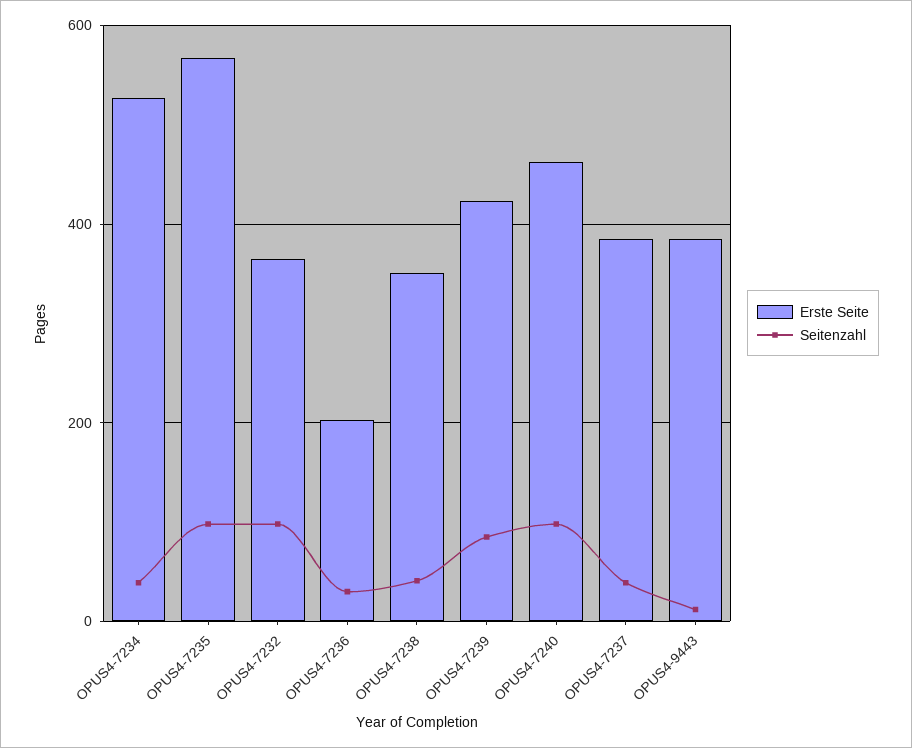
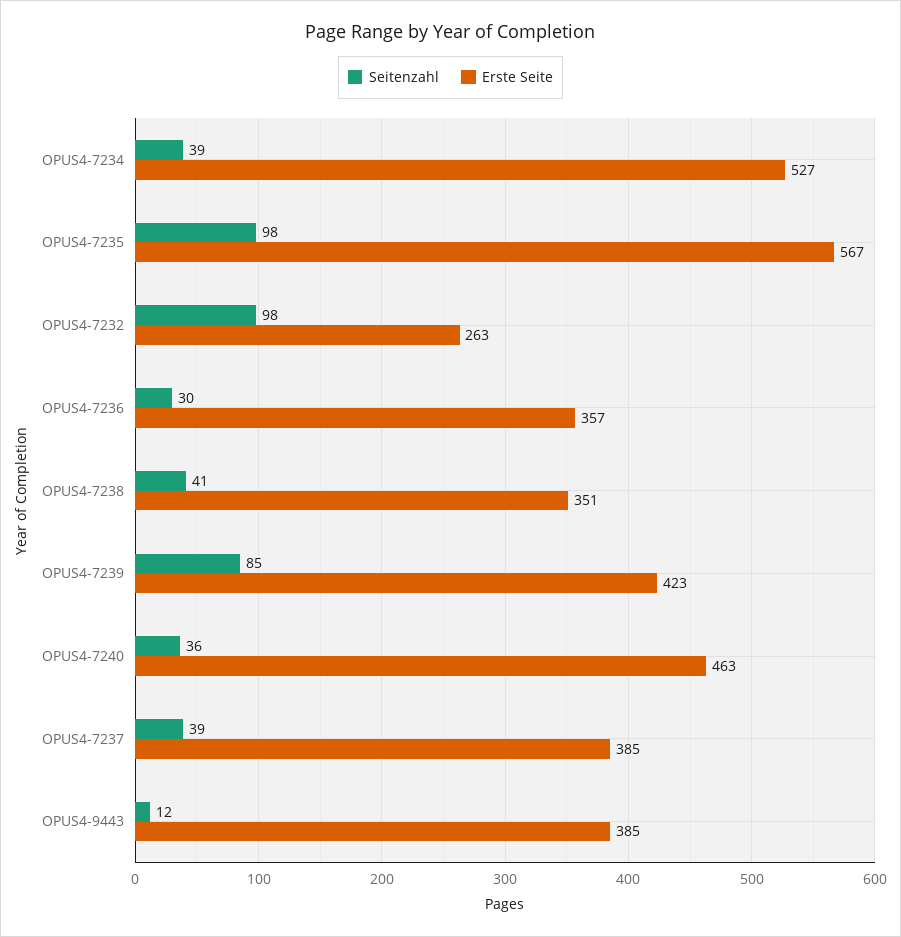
  {
    "Erste Seite": {
      "OPUS4-7234": 527,
      "OPUS4-7235": 567,
-     "OPUS4-7232": 360,
+     "OPUS4-7232": 263,
-     "OPUS4-7236": 200,
+     "OPUS4-7236": 357,
      "OPUS4-7238": 351,
      "OPUS4-7239": 423,
      "OPUS4-7240": 463,
      "OPUS4-7237": 385,
      "OPUS4-9443": 385
    },
    "Seitenzahl": {
      "OPUS4-7234": 39,
      "OPUS4-7235": 98,
      "OPUS4-7232": 98,
      "OPUS4-7236": 30,
      "OPUS4-7238": 41,
      "OPUS4-7239": 85,
-     "OPUS4-7240": 100,
+     "OPUS4-7240": 36,
      "OPUS4-7237": 39,
      "OPUS4-9443": 12
    }
  }

